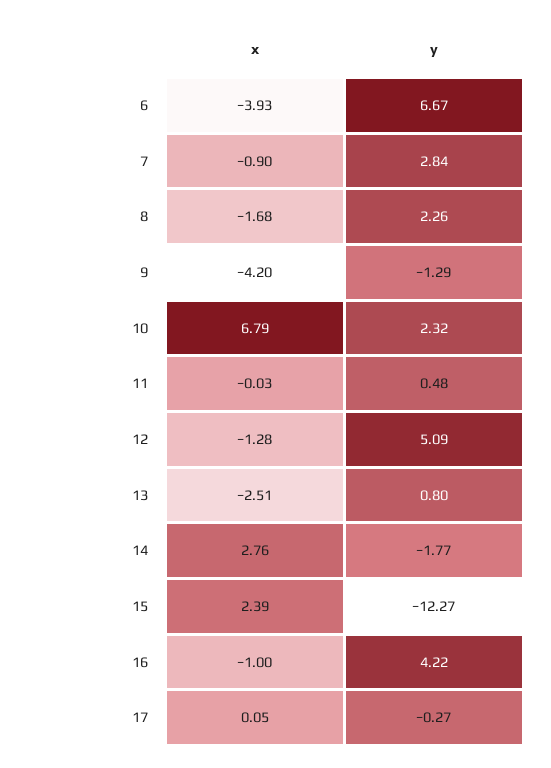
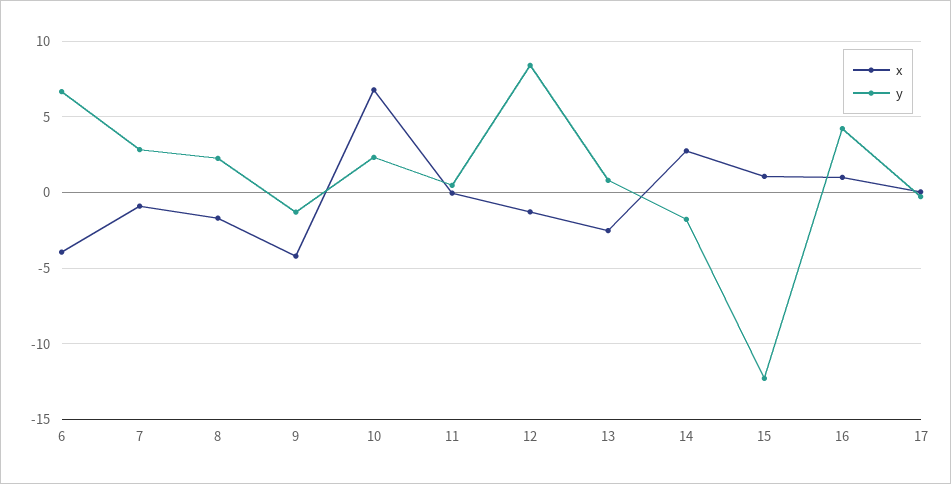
  {
    "x": {
      "6": -3.93,
      "7": -0.9,
      "8": -1.68,
      "9": -4.2,
      "10": 6.79,
      "11": -0.03,
      "12": -1.28,
      "13": -2.51,
      "14": 2.76,
-     "15": 2.39,
+     "15": 1,
-     "16": -1,
+     "16": 1,
      "17": 0.05
    },
    "y": {
      "6": 6.67,
      "7": 2.84,
      "8": 2.26,
      "9": -1.29,
      "10": 2.32,
      "11": 0.48,
-     "12": 5.09,
+     "12": 8.5,
      "13": 0.8,
      "14": -1.77,
      "15": -12.27,
      "16": 4.22,
      "17": -0.27
    }
  }

